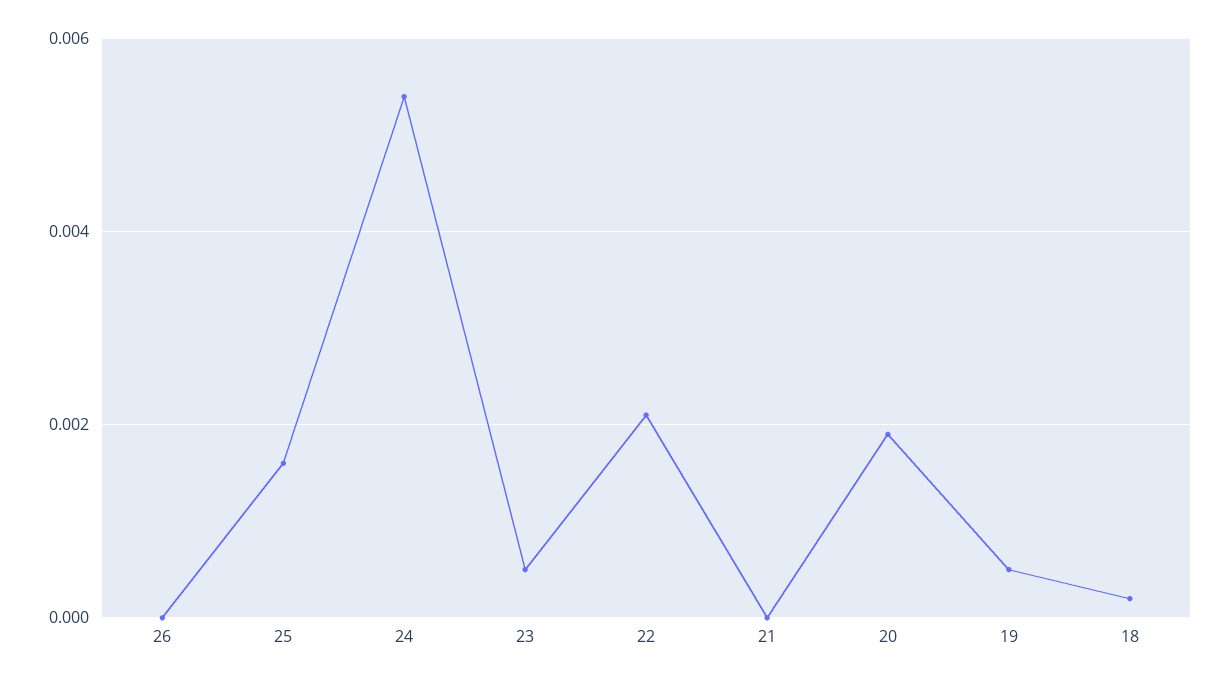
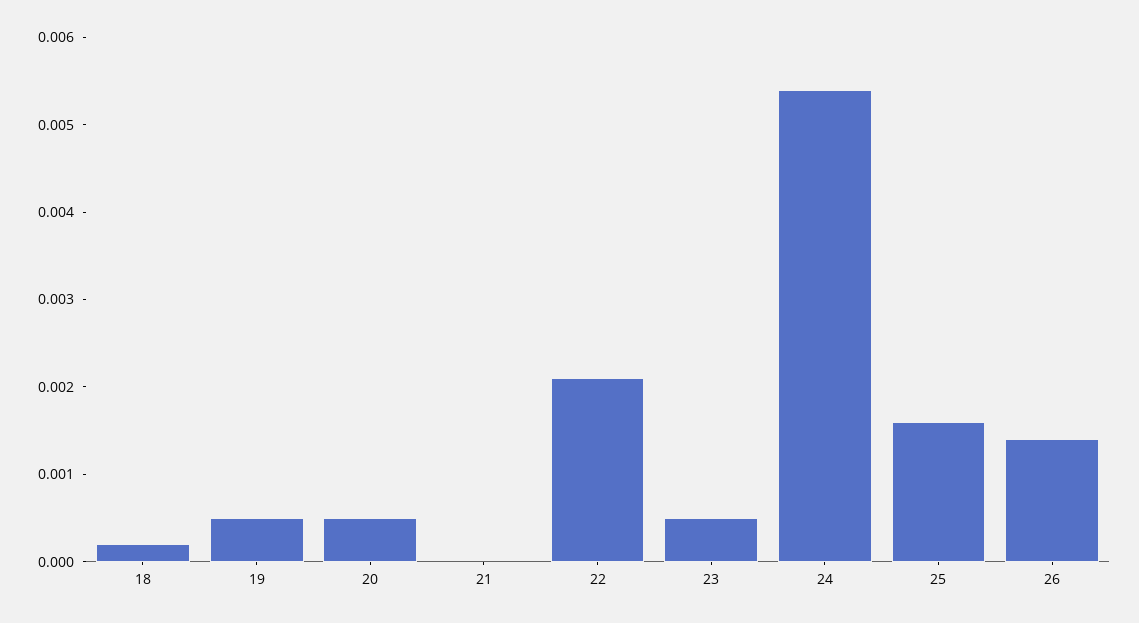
  {
-   "26": 0,
+   "26": 0.0014,
    "25": 0.0016,
    "24": 0.0054,
    "23": 0.0005,
    "22": 0.0021,
    "21": 0,
-   "20": 0.002,
+   "20": 0.0005,
    "19": 0.0005,
    "18": 0.0002
  }

